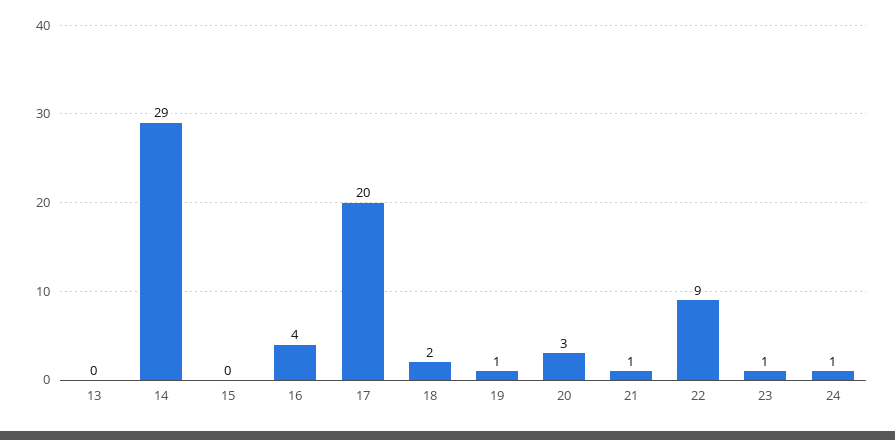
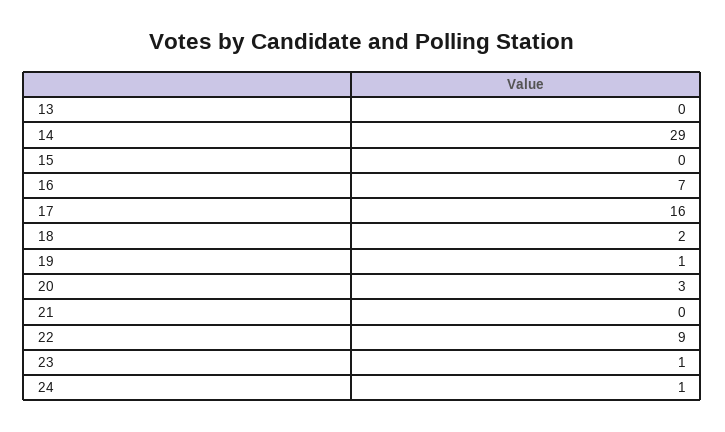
  {
    "13": 0,
    "14": 29,
    "15": 0,
-   "16": 4,
+   "16": 7,
-   "17": 20,
+   "17": 16,
    "18": 2,
    "19": 1,
    "20": 3,
-   "21": 1,
+   "21": 0,
    "22": 9,
    "23": 1,
    "24": 1
  }

